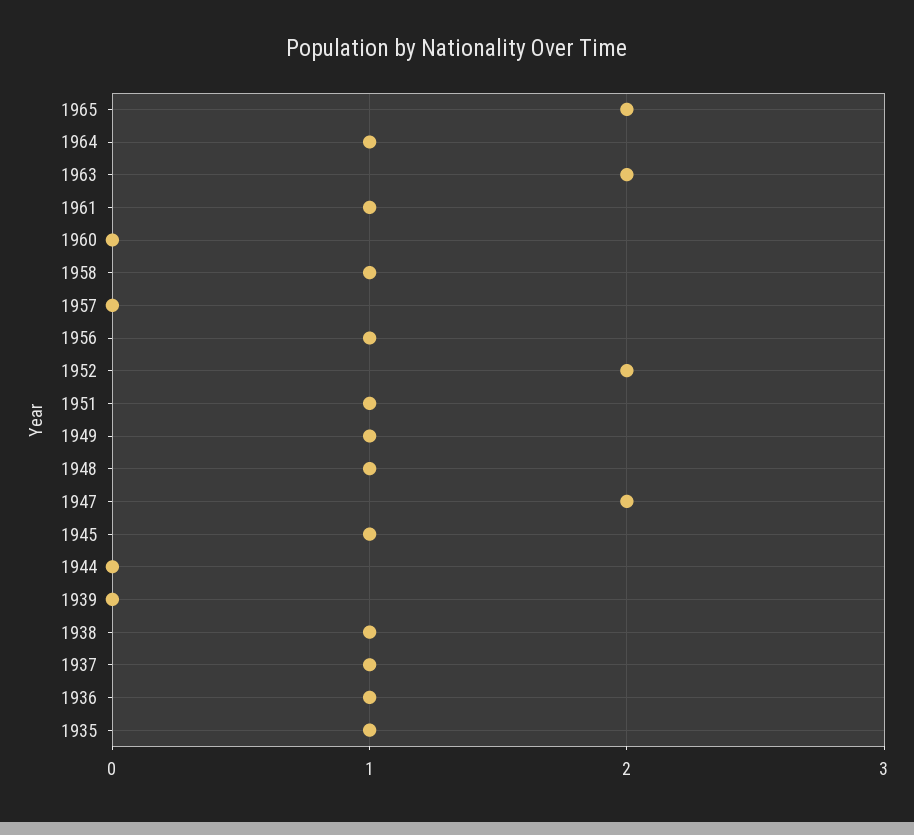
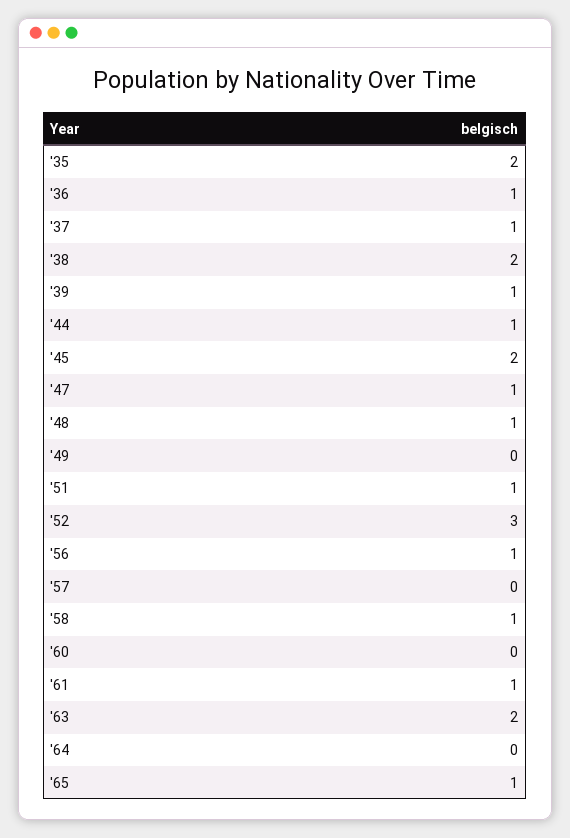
  {
-   "1965": 2,
+   "1965": 1,
-   "1964": 1,
+   "1964": 0,
    "1963": 2,
    "1961": 1,
    "1960": 0,
    "1958": 1,
    "1957": 0,
    "1956": 1,
-   "1952": 2,
+   "1952": 3,
    "1951": 1,
-   "1949": 1,
+   "1949": 0,
    "1948": 1,
-   "1947": 2,
+   "1947": 1,
-   "1945": 1,
+   "1945": 2,
-   "1944": 0,
+   "1944": 1,
-   "1939": 0,
+   "1939": 1,
-   "1938": 1,
+   "1938": 2,
    "1937": 1,
    "1936": 1,
-   "1935": 1
+   "1935": 2
  }

